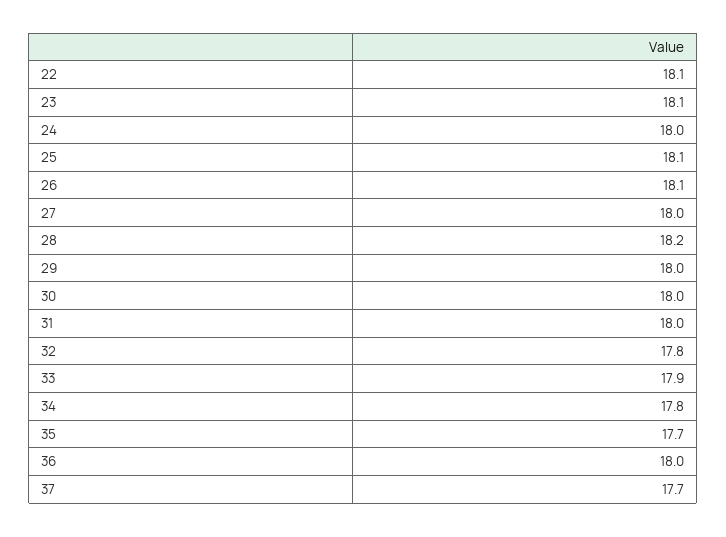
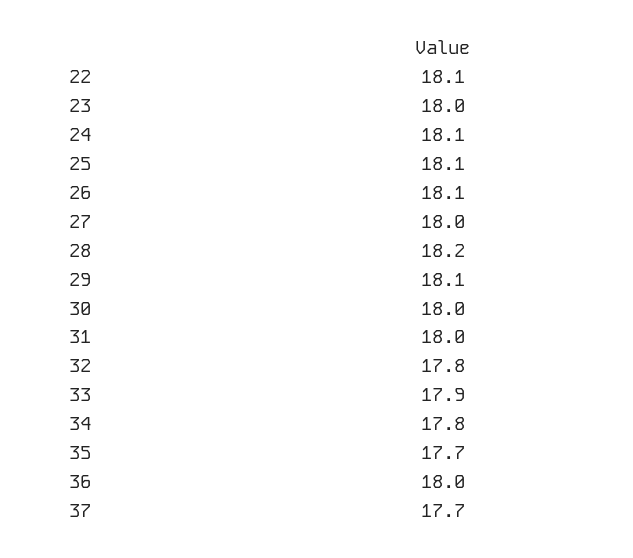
  {
    "22": 18.1,
-   "23": 18.1,
+   "23": 18,
-   "24": 18,
+   "24": 18.1,
    "25": 18.1,
    "26": 18.1,
    "27": 18,
    "28": 18.2,
-   "29": 18,
+   "29": 18.1,
    "30": 18,
    "31": 18,
    "32": 17.8,
    "33": 17.9,
    "34": 17.8,
    "35": 17.7,
    "36": 18,
    "37": 17.7
  }

